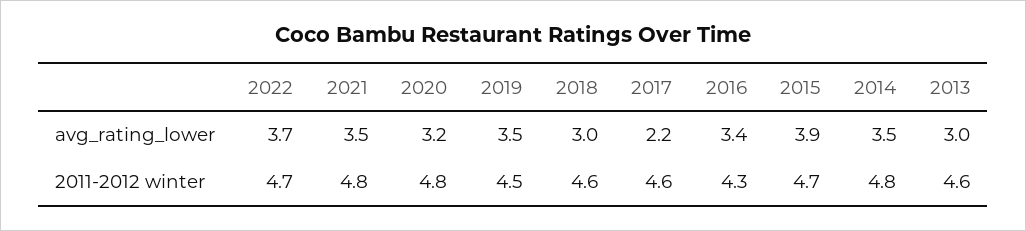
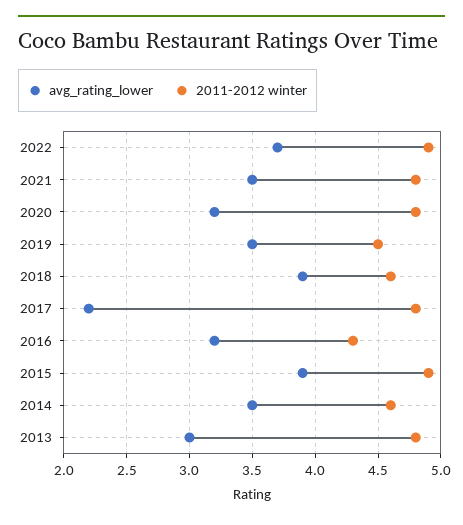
  {
    "avg_rating_lower": {
      "2022": 3.7,
      "2021": 3.5,
      "2020": 3.2,
      "2019": 3.5,
-     "2018": 3,
+     "2018": 3.9,
      "2017": 2.2,
-     "2016": 3.4,
+     "2016": 3.2,
      "2015": 3.9,
      "2014": 3.5,
      "2013": 3
    },
    "2011-2012 winter": {
-     "2022": 4.7,
+     "2022": 4.9,
      "2021": 4.8,
      "2020": 4.8,
      "2019": 4.5,
      "2018": 4.6,
-     "2017": 4.6,
+     "2017": 4.8,
      "2016": 4.3,
-     "2015": 4.7,
+     "2015": 4.9,
-     "2014": 4.8,
+     "2014": 4.6,
-     "2013": 4.6
+     "2013": 4.8
    }
  }

